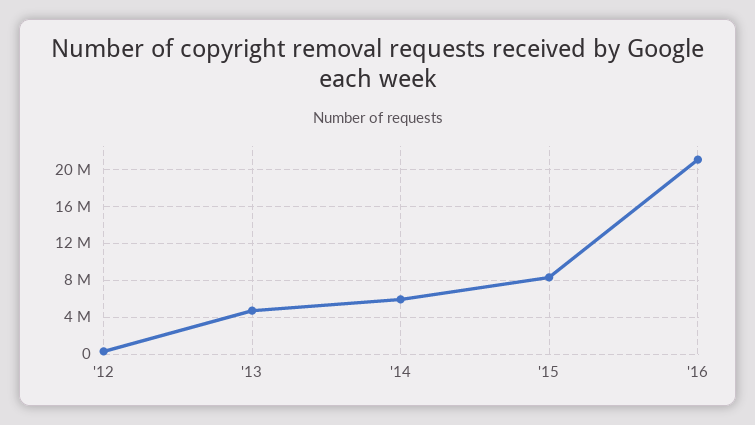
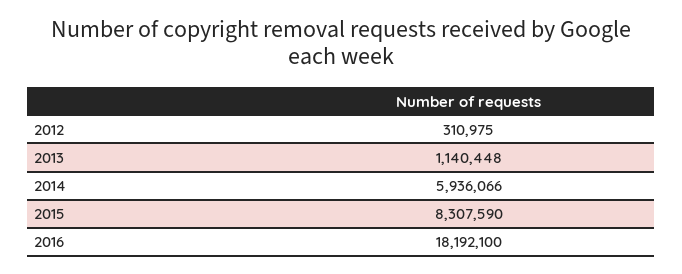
  {
    "'12": 310975,
-   "'13": 5000000,
+   "'13": 1140448,
    "'14": 5936066,
    "'15": 8307590,
-   "'16": 21000000
+   "'16": 18192100
  }

